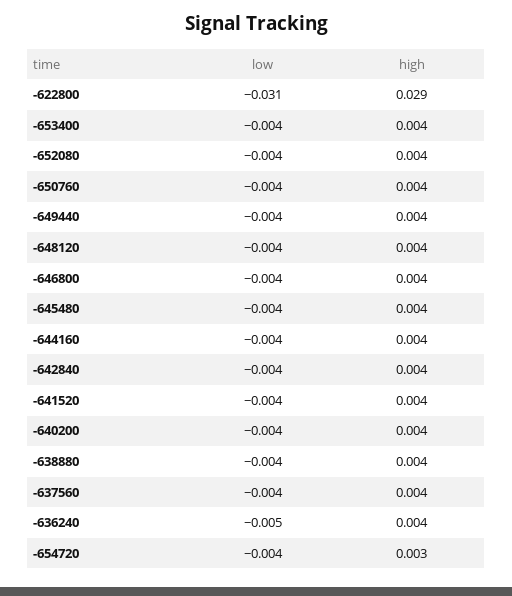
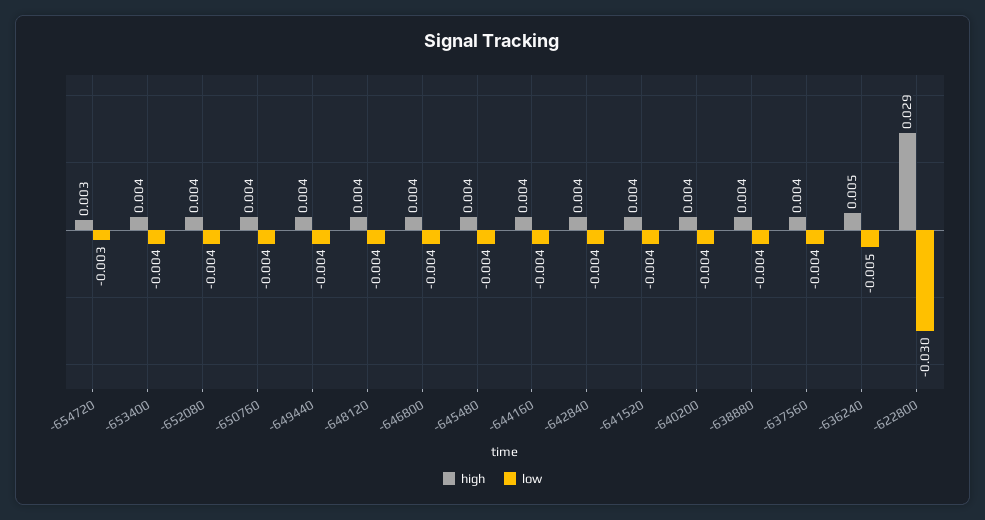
  {
    "low": {
-     "-622800": -0.031,
+     "-622800": -0.03,
      "-653400": -0.004,
      "-652080": -0.004,
      "-650760": -0.004,
      "-649440": -0.004,
      "-648120": -0.004,
      "-646800": -0.004,
      "-645480": -0.004,
      "-644160": -0.004,
      "-642840": -0.004,
      "-641520": -0.004,
      "-640200": -0.004,
      "-638880": -0.004,
      "-637560": -0.004,
      "-636240": -0.005,
-     "-654720": -0.004
+     "-654720": -0.003
    },
    "high": {
      "-622800": 0.029,
      "-653400": 0.004,
      "-652080": 0.004,
      "-650760": 0.004,
      "-649440": 0.004,
      "-648120": 0.004,
      "-646800": 0.004,
      "-645480": 0.004,
      "-644160": 0.004,
      "-642840": 0.004,
      "-641520": 0.004,
      "-640200": 0.004,
      "-638880": 0.004,
      "-637560": 0.004,
-     "-636240": 0.004,
+     "-636240": 0.005,
      "-654720": 0.003
    }
  }

